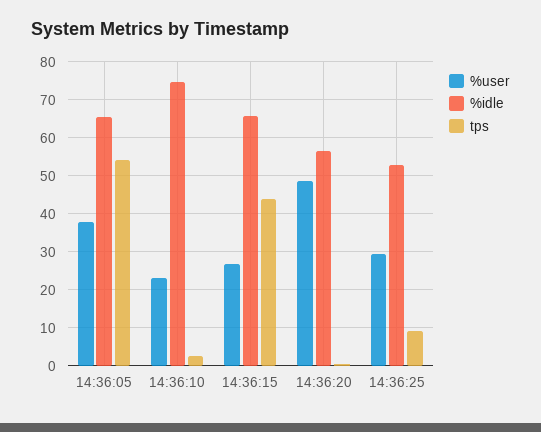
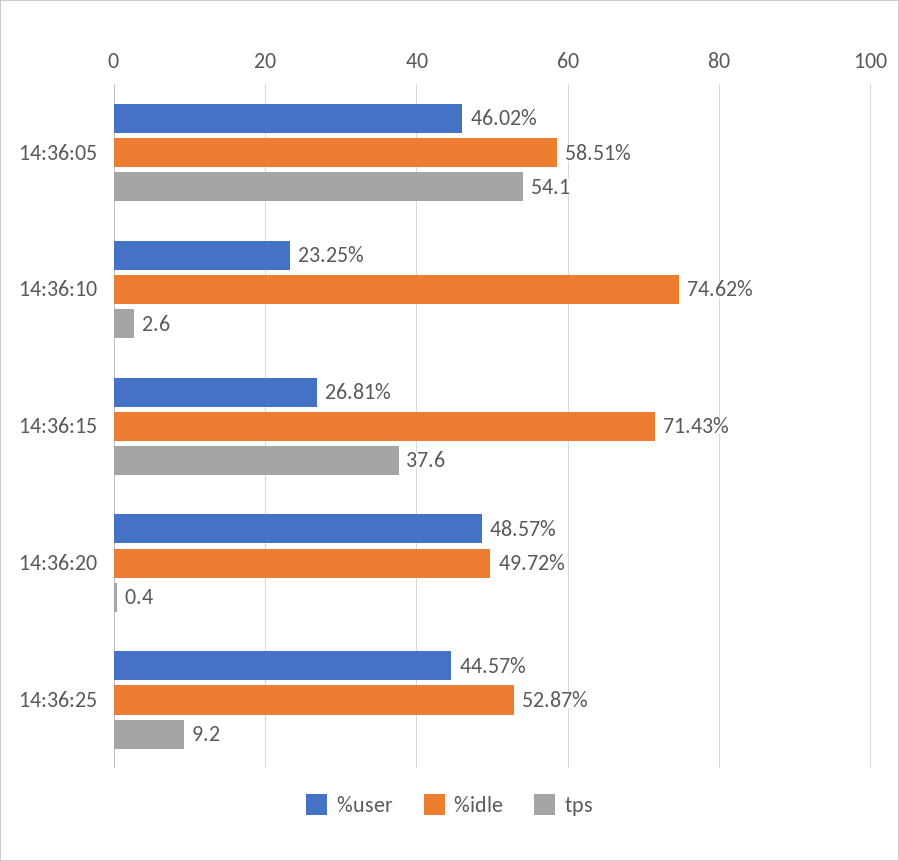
  {
    "%user": {
-     "14:36:05": 38,
+     "14:36:05": 46.02,
      "14:36:10": 23.25,
      "14:36:15": 26.81,
      "14:36:20": 48.57,
-     "14:36:25": 30
+     "14:36:25": 44.57
    },
    "%idle": {
-     "14:36:05": 66,
+     "14:36:05": 58.51,
      "14:36:10": 74.62,
-     "14:36:15": 66,
+     "14:36:15": 71.43,
-     "14:36:20": 56,
+     "14:36:20": 49.72,
      "14:36:25": 52.87
    },
    "tps": {
      "14:36:05": 54.1,
      "14:36:10": 2.6,
-     "14:36:15": 44,
+     "14:36:15": 37.6,
      "14:36:20": 0.4,
      "14:36:25": 9.2
    }
  }

